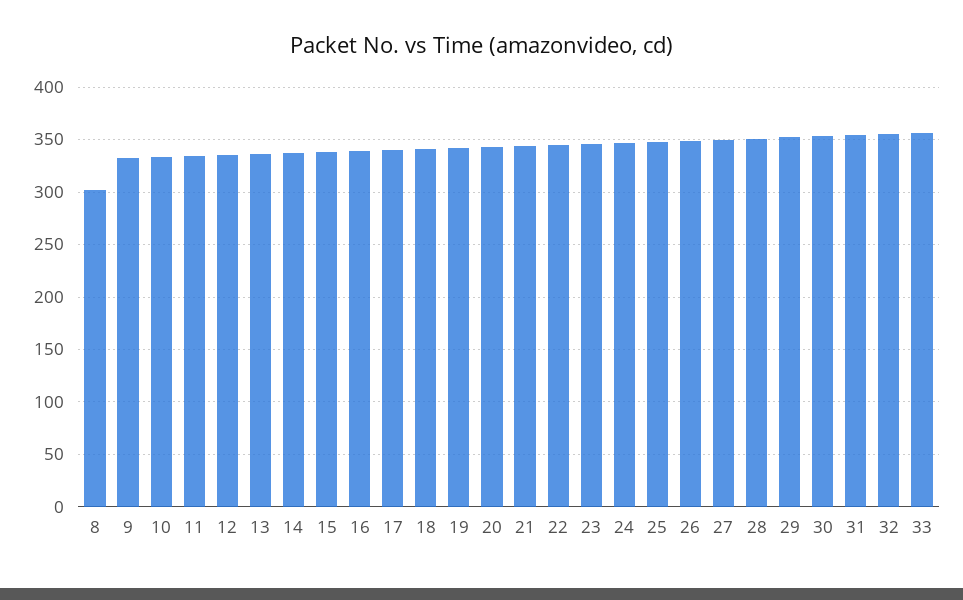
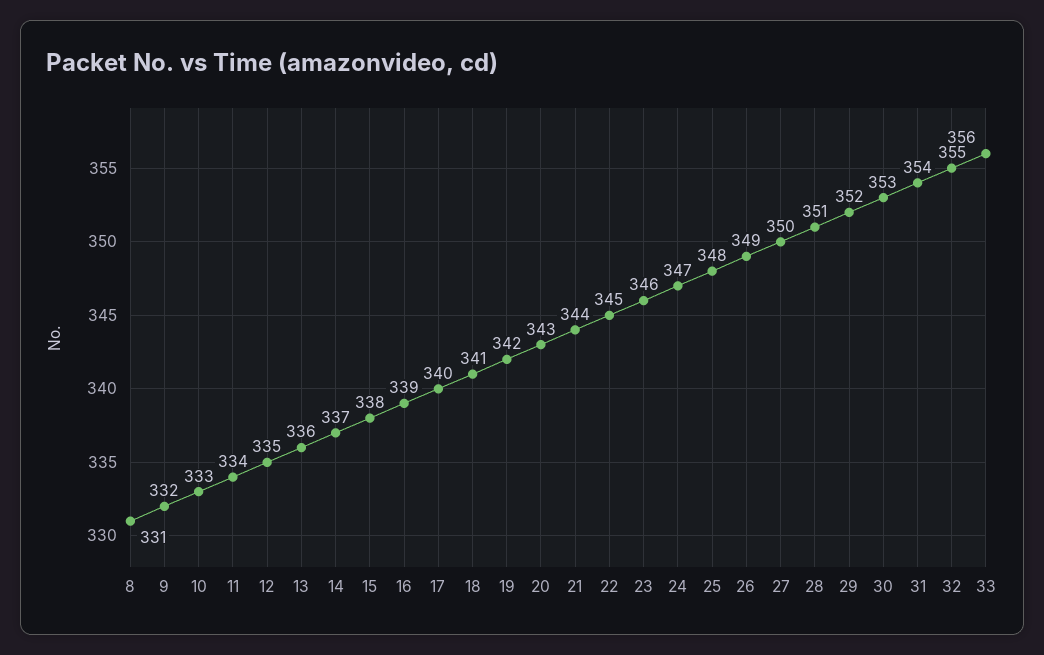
  {
-   "8": 300,
+   "8": 331,
    "9": 332,
    "10": 333,
    "11": 334,
    "12": 335,
    "13": 336,
    "14": 337,
    "15": 338,
    "16": 339,
    "17": 340,
    "18": 341,
    "19": 342,
    "20": 343,
    "21": 344,
    "22": 345,
    "23": 346,
    "24": 347,
    "25": 348,
    "26": 349,
    "27": 350,
    "28": 351,
    "29": 352,
    "30": 353,
    "31": 354,
    "32": 355,
    "33": 356
  }

